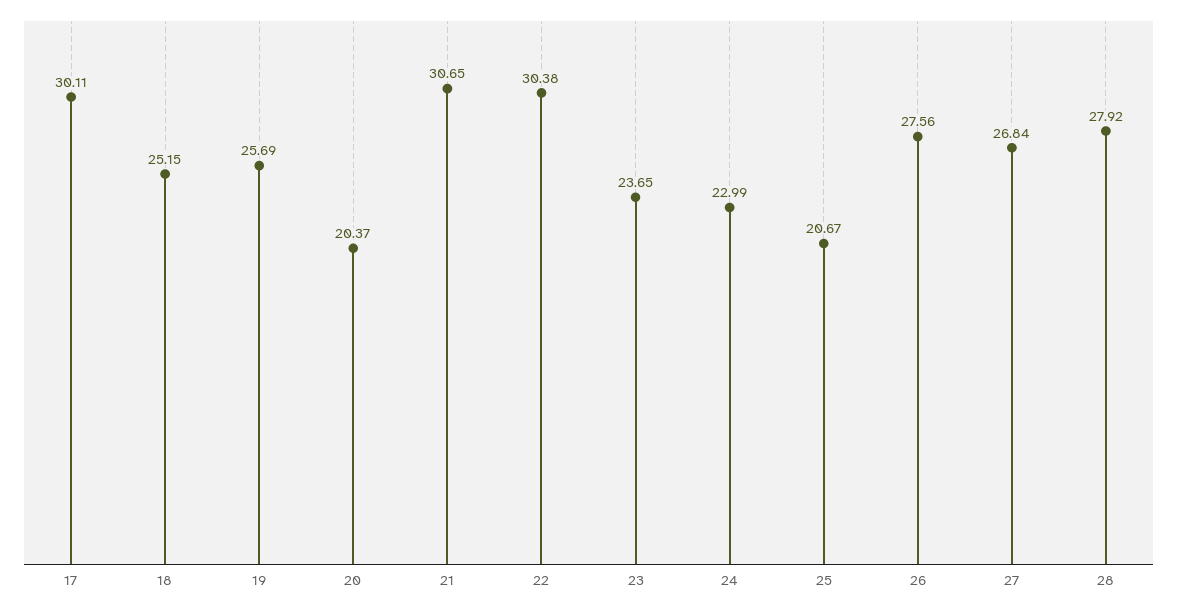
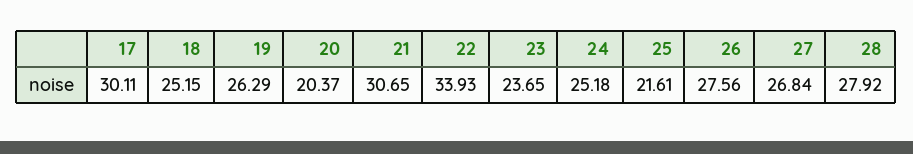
  {
    "17": 30.11,
    "18": 25.15,
-   "19": 25.69,
+   "19": 26.29,
    "20": 20.37,
    "21": 30.65,
-   "22": 30.38,
+   "22": 33.93,
    "23": 23.65,
-   "24": 22.99,
+   "24": 25.18,
-   "25": 20.67,
+   "25": 21.61,
    "26": 27.56,
    "27": 26.84,
    "28": 27.92
  }

